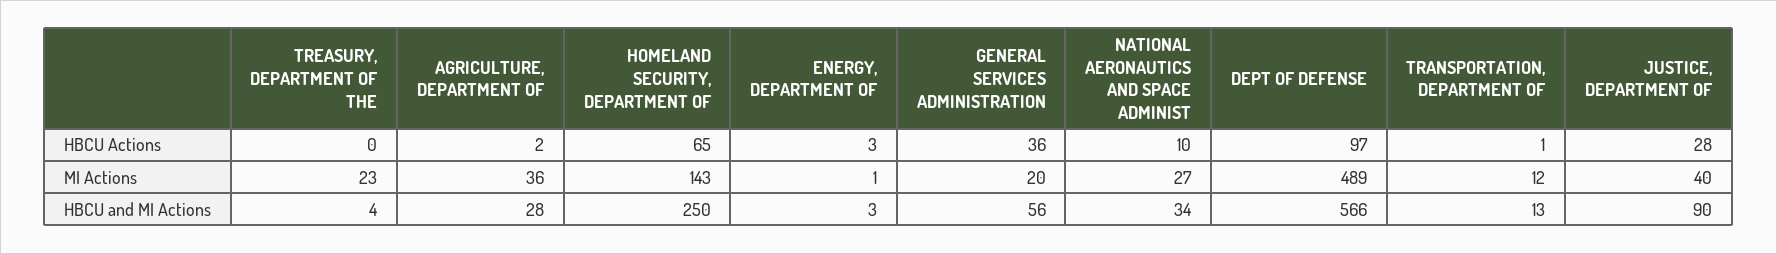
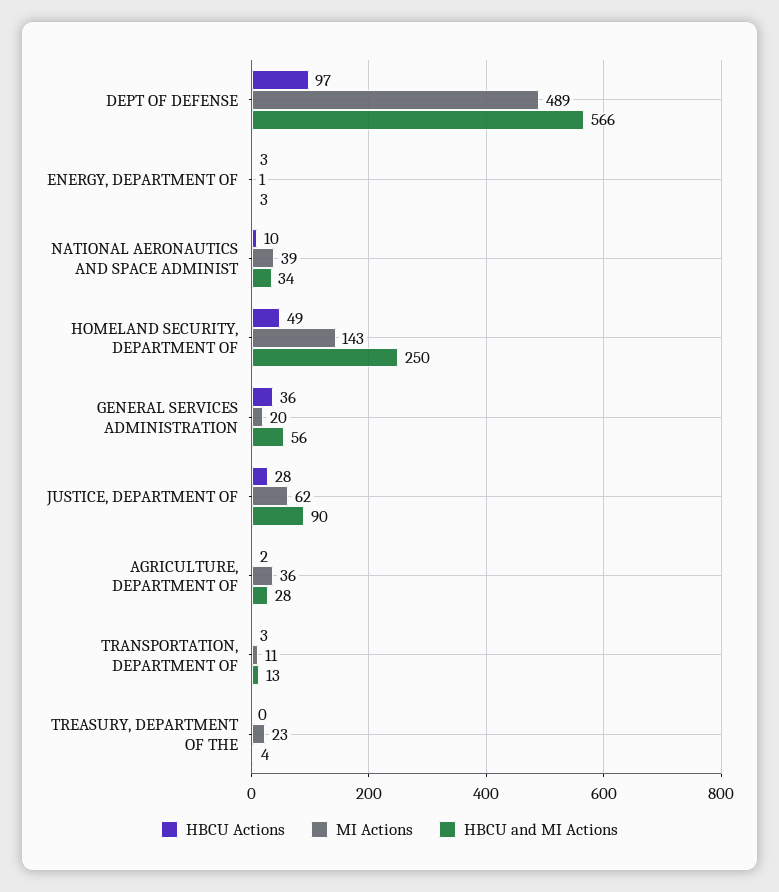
  {
    "HBCU Actions": {
      "TREASURY, DEPARTMENT OF THE": 0,
      "AGRICULTURE, DEPARTMENT OF": 2,
-     "HOMELAND SECURITY, DEPARTMENT OF": 65,
+     "HOMELAND SECURITY, DEPARTMENT OF": 49,
      "ENERGY, DEPARTMENT OF": 3,
      "GENERAL SERVICES ADMINISTRATION": 36,
      "NATIONAL AERONAUTICS AND SPACE ADMINIST": 10,
      "DEPT OF DEFENSE": 97,
-     "TRANSPORTATION, DEPARTMENT OF": 1,
+     "TRANSPORTATION, DEPARTMENT OF": 3,
      "JUSTICE, DEPARTMENT OF": 28
    },
    "MI Actions": {
      "TREASURY, DEPARTMENT OF THE": 23,
      "AGRICULTURE, DEPARTMENT OF": 36,
      "HOMELAND SECURITY, DEPARTMENT OF": 143,
      "ENERGY, DEPARTMENT OF": 1,
      "GENERAL SERVICES ADMINISTRATION": 20,
-     "NATIONAL AERONAUTICS AND SPACE ADMINIST": 27,
+     "NATIONAL AERONAUTICS AND SPACE ADMINIST": 39,
      "DEPT OF DEFENSE": 489,
-     "TRANSPORTATION, DEPARTMENT OF": 12,
+     "TRANSPORTATION, DEPARTMENT OF": 11,
-     "JUSTICE, DEPARTMENT OF": 40
+     "JUSTICE, DEPARTMENT OF": 62
    },
    "HBCU and MI Actions": {
      "TREASURY, DEPARTMENT OF THE": 4,
      "AGRICULTURE, DEPARTMENT OF": 28,
      "HOMELAND SECURITY, DEPARTMENT OF": 250,
      "ENERGY, DEPARTMENT OF": 3,
      "GENERAL SERVICES ADMINISTRATION": 56,
      "NATIONAL AERONAUTICS AND SPACE ADMINIST": 34,
      "DEPT OF DEFENSE": 566,
      "TRANSPORTATION, DEPARTMENT OF": 13,
      "JUSTICE, DEPARTMENT OF": 90
    }
  }

